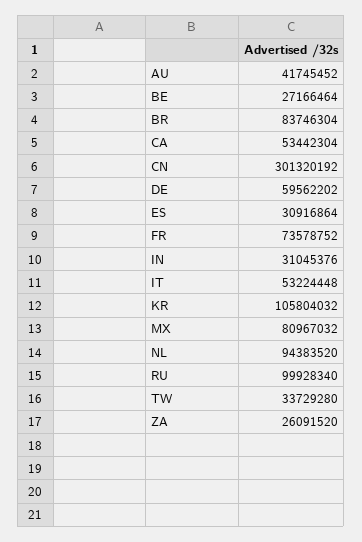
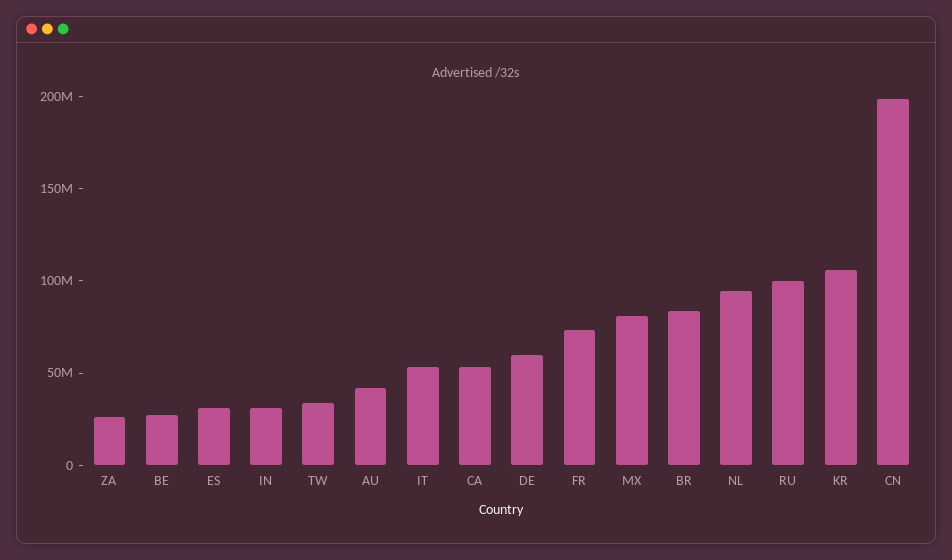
  {
    "AU": 41745452,
    "BE": 27166464,
    "BR": 83746304,
    "CA": 53442304,
-   "CN": 301320192,
+   "CN": 200000000,
    "DE": 59562202,
    "ES": 30916864,
    "FR": 73578752,
    "IN": 31045376,
    "IT": 53224448,
    "KR": 105804032,
    "MX": 80967032,
    "NL": 94383520,
    "RU": 99928340,
    "TW": 33729280,
    "ZA": 26091520
  }

